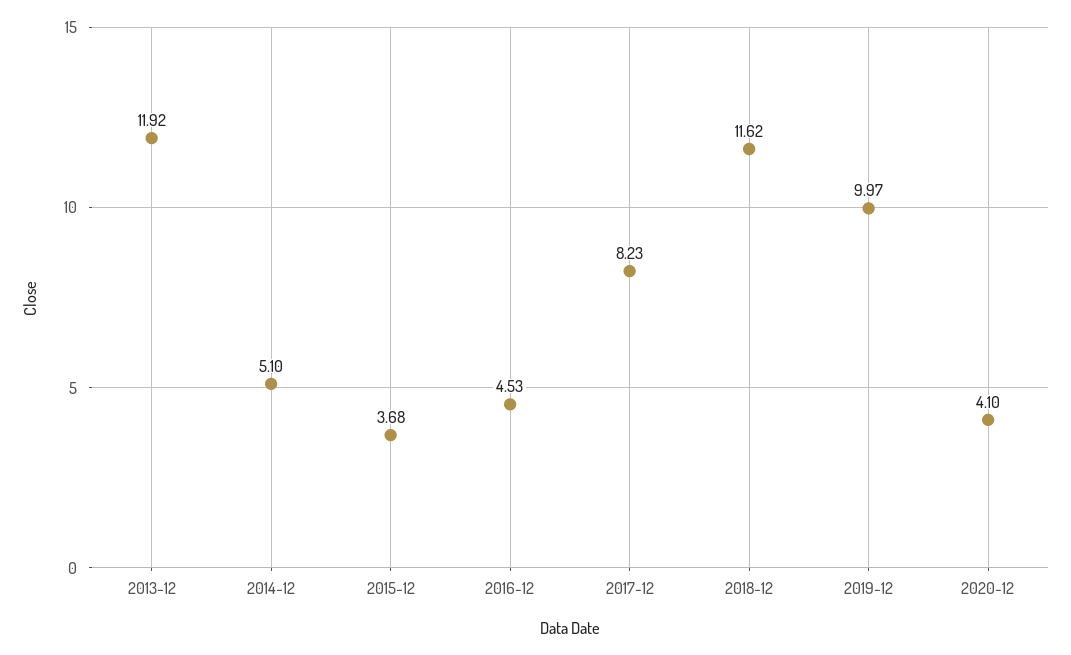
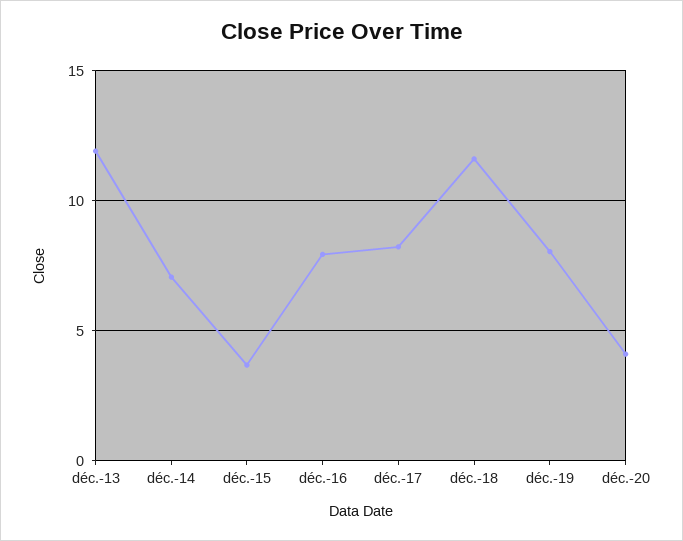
  {
    "2013-12": 11.92,
-   "2014-12": 5.1,
+   "2014-12": 7,
    "2015-12": 3.68,
-   "2016-12": 4.53,
+   "2016-12": 8,
    "2017-12": 8.23,
    "2018-12": 11.62,
-   "2019-12": 9.97,
+   "2019-12": 8,
    "2020-12": 4.1
  }

